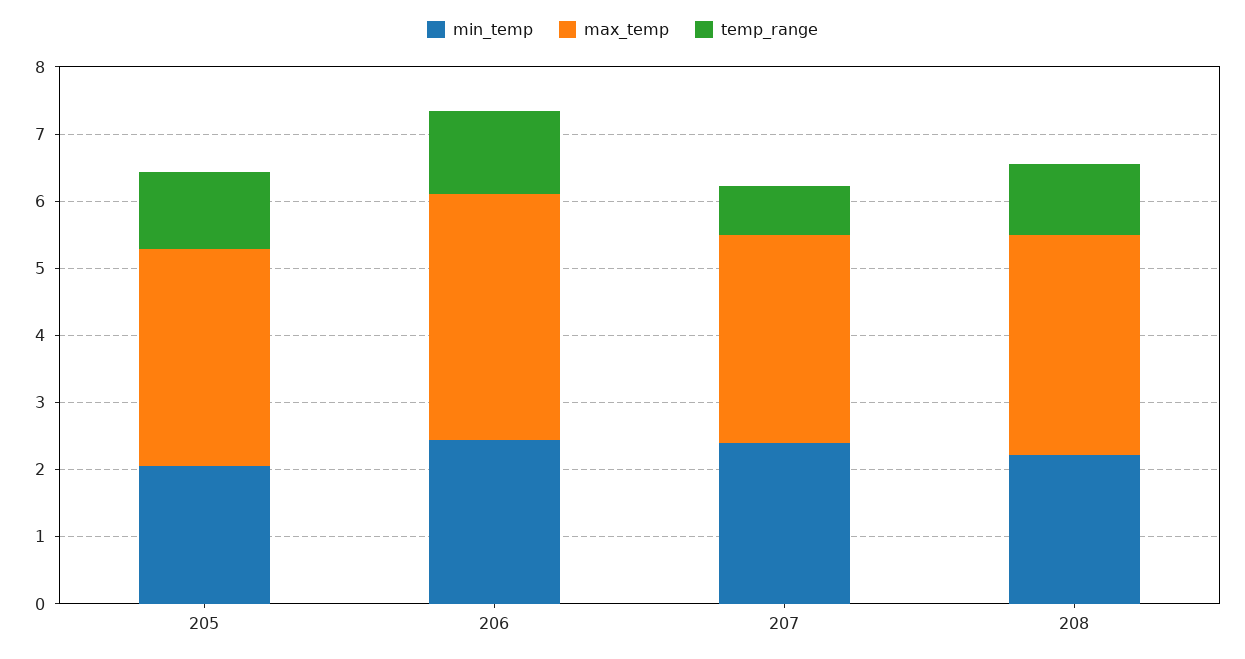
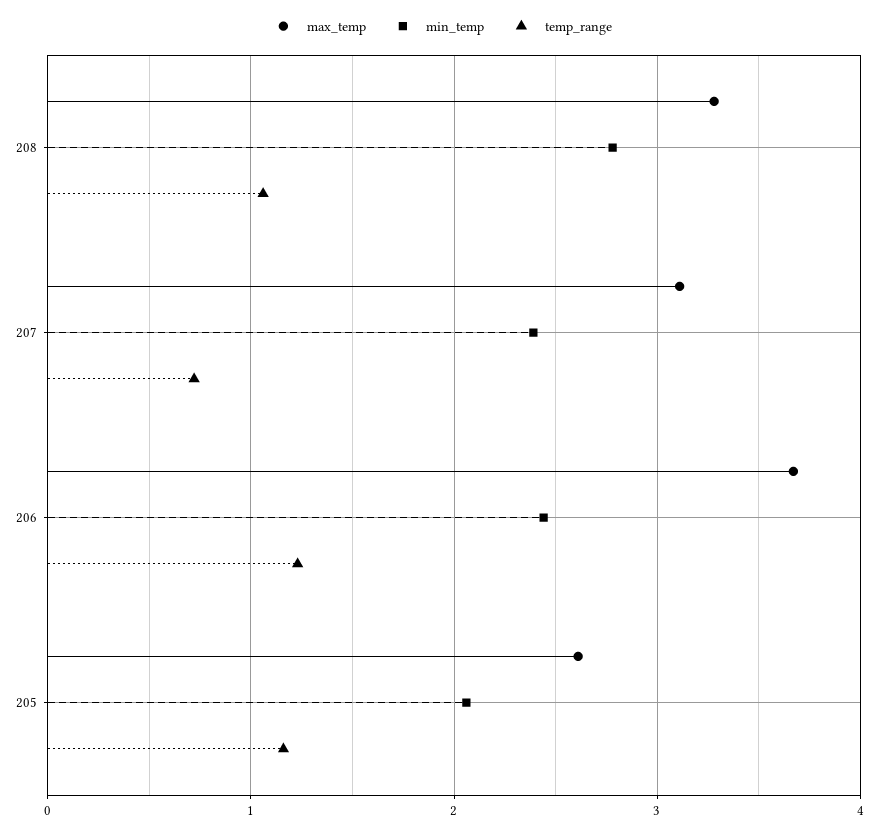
  {
    "min_temp": {
      "205": 2.1,
      "206": 2.4,
      "207": 2.4,
-     "208": 2.2
+     "208": 2.8
    },
    "max_temp": {
-     "205": 3.2,
+     "205": 2.6,
      "206": 3.7,
      "207": 3.1,
      "208": 3.3
    },
    "temp_range": {
      "205": 1.2,
      "206": 1.2,
      "207": 0.7,
      "208": 1.1
    }
  }

